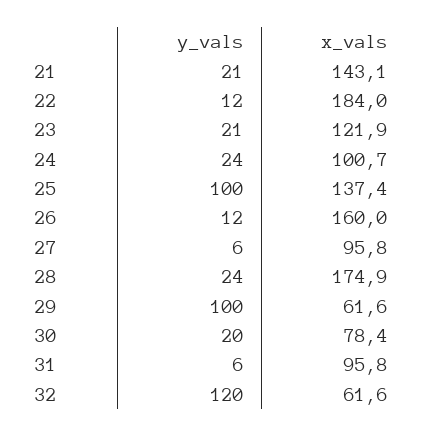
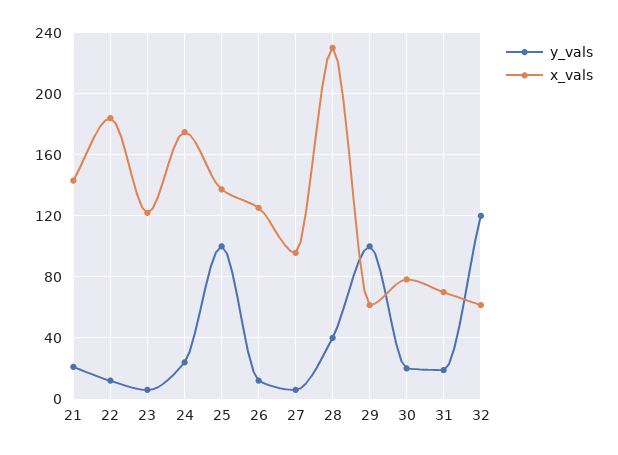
  {
    "y_vals": {
      "21": 21,
      "22": 12,
-     "23": 21,
+     "23": 5,
      "24": 24,
      "25": 100,
      "26": 12,
      "27": 6,
-     "28": 24,
+     "28": 40,
      "29": 100,
      "30": 20,
-     "31": 6,
+     "31": 20,
      "32": 120
    },
    "x_vals": {
      "21": 143.1,
      "22": 184,
      "23": 121.9,
-     "24": 100.7,
+     "24": 175,
      "25": 137.4,
-     "26": 160,
+     "26": 125,
      "27": 95.8,
-     "28": 174.9,
+     "28": 230,
      "29": 61.6,
      "30": 78.4,
-     "31": 95.8,
+     "31": 70,
      "32": 61.6
    }
  }

